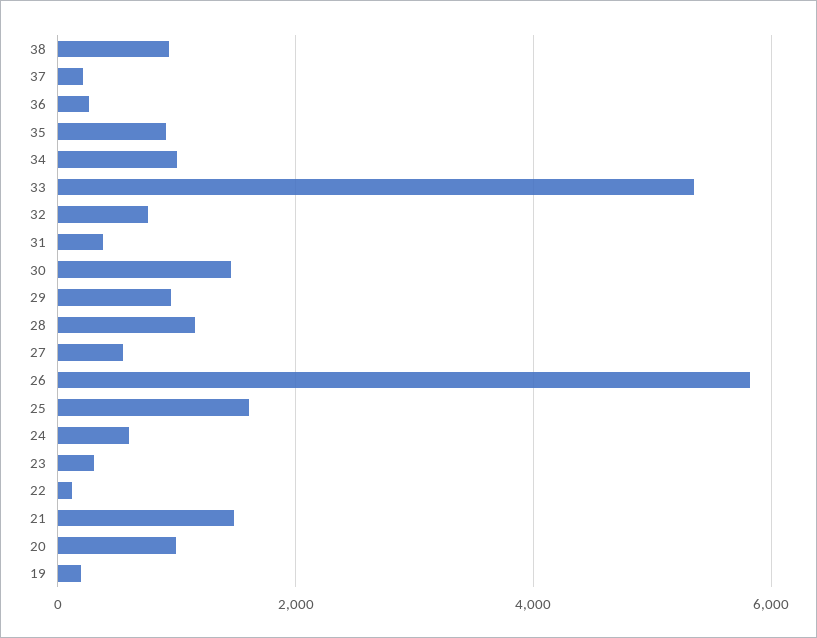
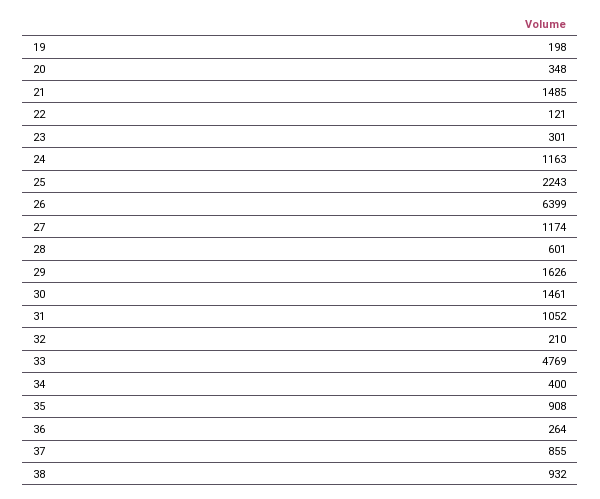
  {
    "38": 932,
-   "37": 200,
+   "37": 855,
    "36": 264,
    "35": 908,
-   "34": 1000,
+   "34": 400,
-   "33": 5400,
+   "33": 4769,
-   "32": 800,
+   "32": 210,
-   "31": 400,
+   "31": 1052,
    "30": 1461,
-   "29": 1000,
+   "29": 1626,
-   "28": 1200,
+   "28": 601,
-   "27": 600,
+   "27": 1174,
-   "26": 5800,
+   "26": 6399,
-   "25": 1600,
+   "25": 2243,
-   "24": 600,
+   "24": 1163,
    "23": 301,
    "22": 121,
    "21": 1485,
-   "20": 1000,
+   "20": 348,
    "19": 198
  }

